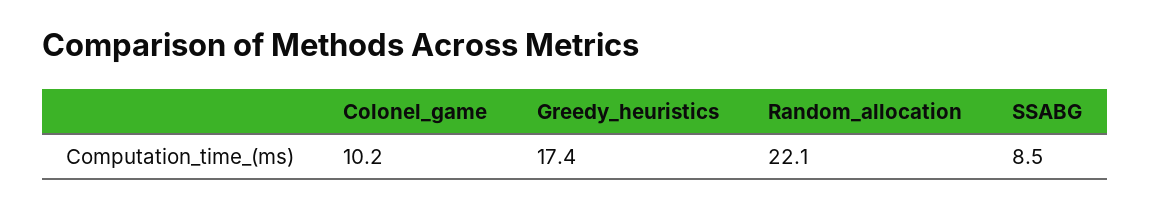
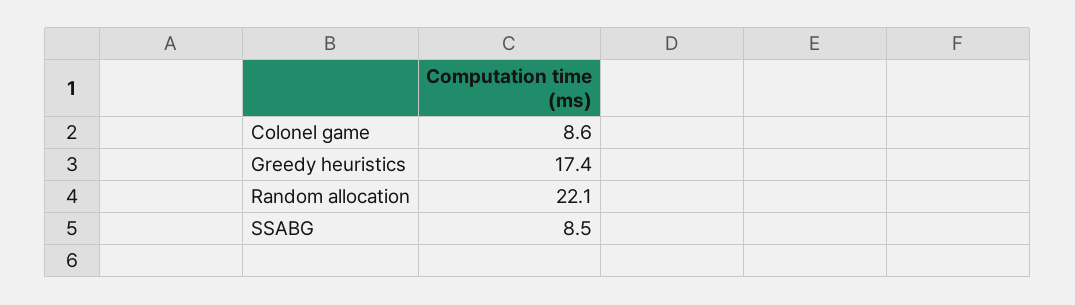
  {
-   "Colonel_game": 10.2,
+   "Colonel_game": 8.6,
    "Greedy_heuristics": 17.4,
    "Random_allocation": 22.1,
    "SSABG": 8.5
  }

